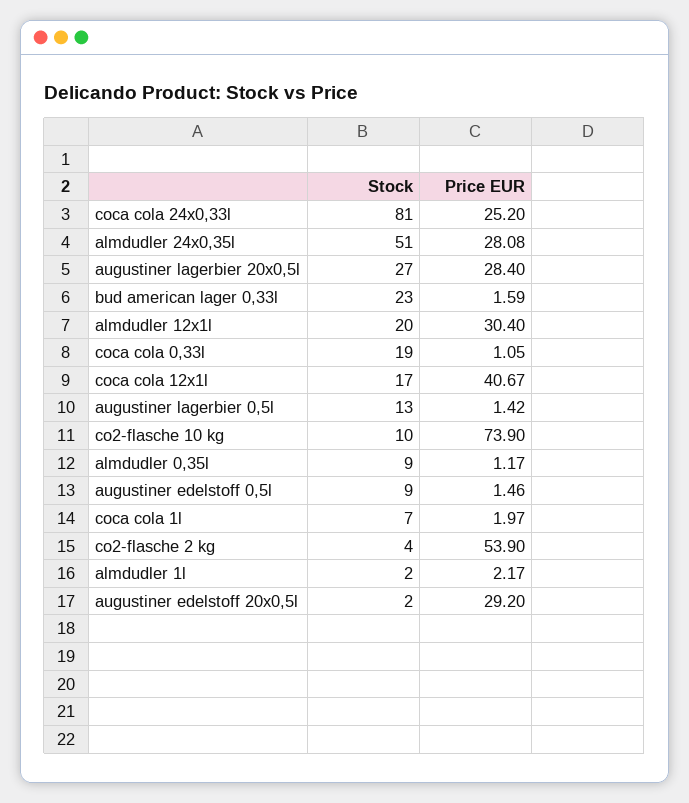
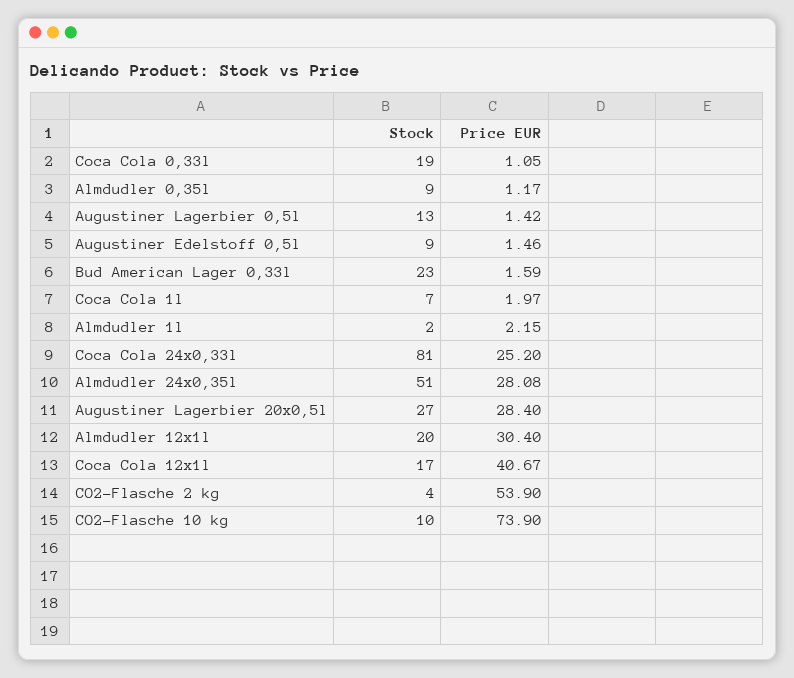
  {
    "Stock": {
      "coca cola 24x0,33l": 81,
      "almdudler 24x0,35l": 51,
      "augustiner lagerbier 20x0,5l": 27,
      "bud american lager 0,33l": 23,
      "almdudler 12x1l": 20,
      "coca cola 0,33l": 19,
      "coca cola 12x1l": 17,
      "augustiner lagerbier 0,5l": 13,
      "co2-flasche 10 kg": 10,
      "almdudler 0,35l": 9,
      "augustiner edelstoff 0,5l": 9,
      "coca cola 1l": 7,
      "co2-flasche 2 kg": 4,
-     "almdudler 1l": 2,
+     "almdudler 1l": 2
-     "augustiner edelstoff 20x0,5l": 2
    },
    "Price EUR": {
      "coca cola 24x0,33l": 25.2,
      "almdudler 24x0,35l": 28.08,
      "augustiner lagerbier 20x0,5l": 28.4,
      "bud american lager 0,33l": 1.59,
      "almdudler 12x1l": 30.4,
      "coca cola 0,33l": 1.05,
      "coca cola 12x1l": 40.67,
      "augustiner lagerbier 0,5l": 1.42,
      "co2-flasche 10 kg": 73.9,
      "almdudler 0,35l": 1.17,
      "augustiner edelstoff 0,5l": 1.46,
      "coca cola 1l": 1.97,
      "co2-flasche 2 kg": 53.9,
-     "almdudler 1l": 2.17,
+     "almdudler 1l": 2.15
-     "augustiner edelstoff 20x0,5l": 29.2
    }
  }

